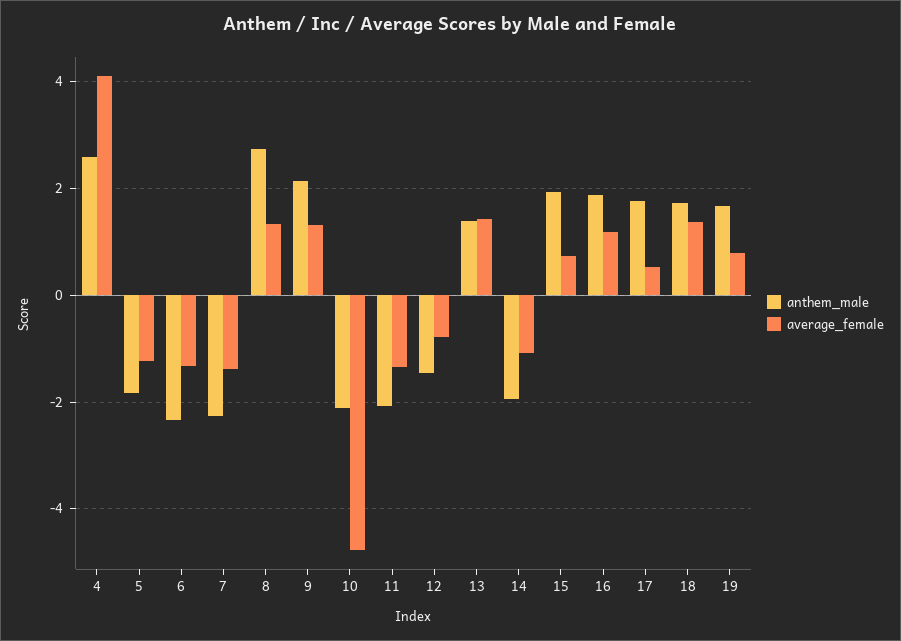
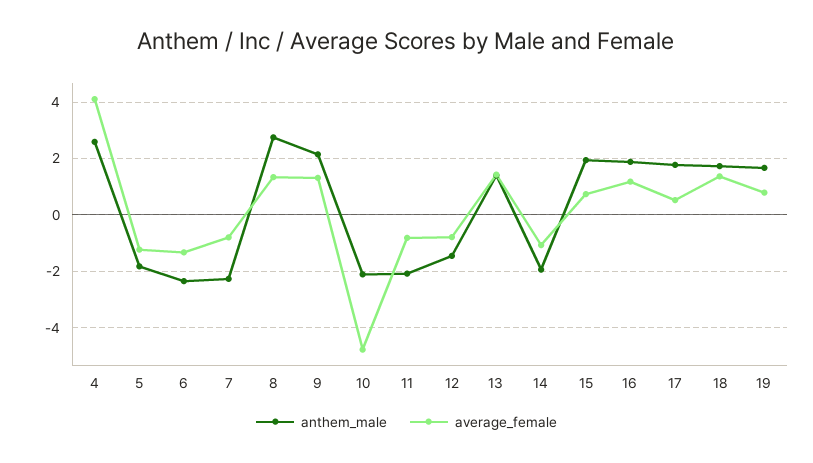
  {
    "anthem_male": {
      "4": 2.6,
      "5": -1.8,
      "6": -2.4,
      "7": -2.2,
      "8": 2.8,
      "9": 2.2,
      "10": -2.2,
      "11": -2,
      "12": -1.4,
      "13": 1.4,
      "14": -2,
      "15": 2,
      "16": 1.8,
      "17": 1.8,
      "18": 1.8,
      "19": 1.6
    },
    "average_female": {
      "4": 4.2,
      "5": -1.2,
      "6": -1.4,
-     "7": -1.4,
+     "7": -0.75,
      "8": 1.4,
      "9": 1.4,
      "10": -4.8,
-     "11": -1.4,
+     "11": -0.75,
      "12": -0.8,
      "13": 1.4,
      "14": -1,
      "15": 0.8,
      "16": 1.2,
      "17": 0.6,
      "18": 1.4,
      "19": 0.8
    }
  }

